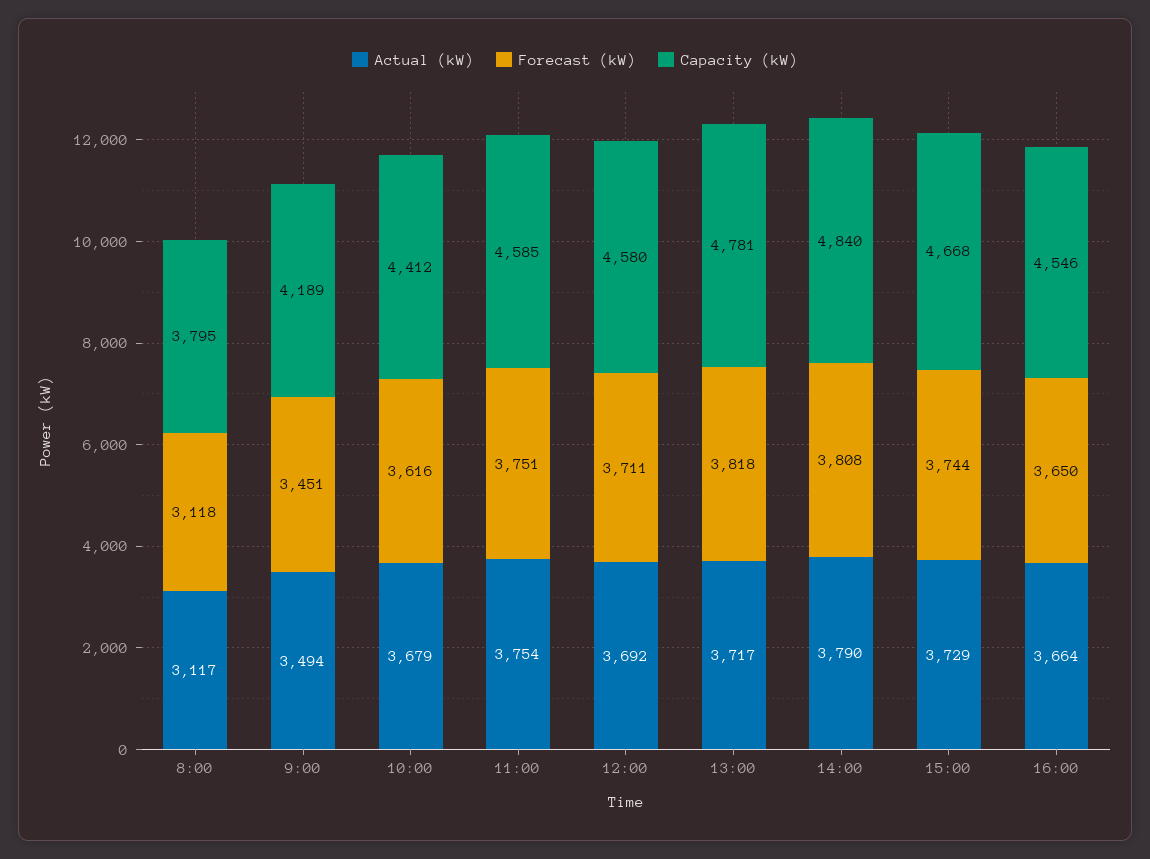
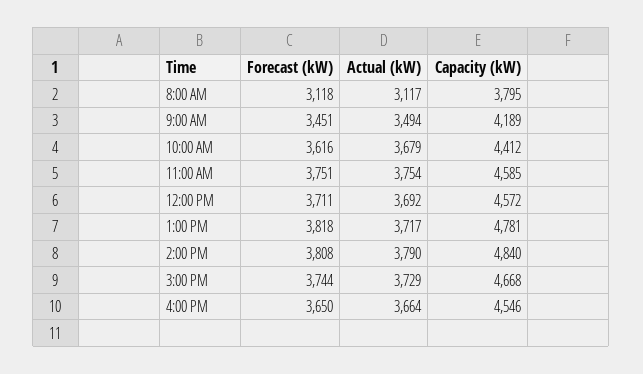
  {
    "Actual (kW)": {
      "8:00": 3117,
      "9:00": 3494,
      "10:00": 3679,
      "11:00": 3754,
      "12:00": 3692,
      "13:00": 3717,
      "14:00": 3790,
      "15:00": 3729,
      "16:00": 3664
    },
    "Forecast (kW)": {
      "8:00": 3118,
      "9:00": 3451,
      "10:00": 3616,
      "11:00": 3751,
      "12:00": 3711,
      "13:00": 3818,
      "14:00": 3808,
      "15:00": 3744,
      "16:00": 3650
    },
    "Capacity (kW)": {
      "8:00": 3795,
      "9:00": 4189,
      "10:00": 4412,
      "11:00": 4585,
-     "12:00": 4580,
+     "12:00": 4572,
      "13:00": 4781,
      "14:00": 4840,
      "15:00": 4668,
      "16:00": 4546
    }
  }

